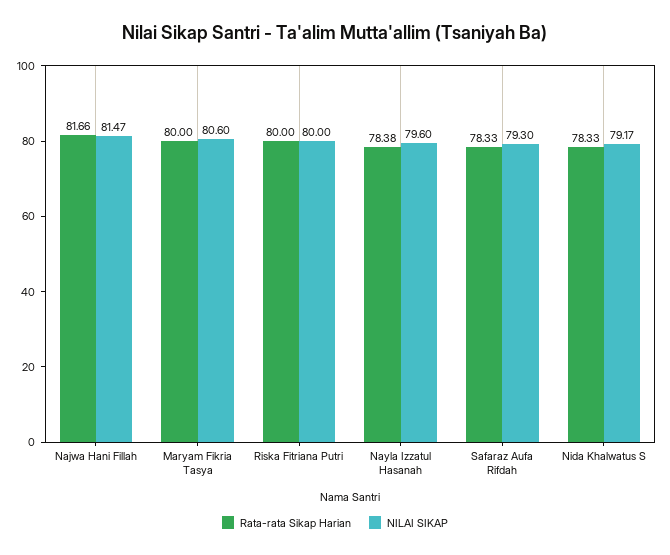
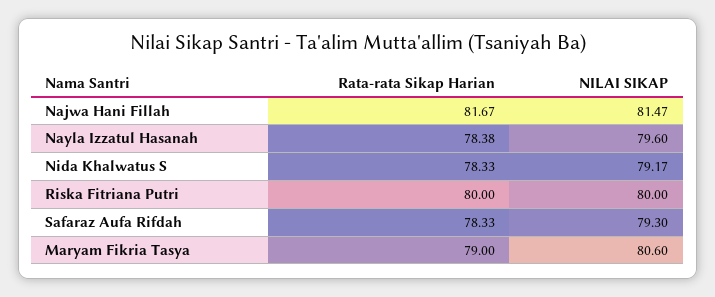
  {
    "Rata-rata Sikap Harian": {
-     "Najwa Hani Fillah": 81.66,
+     "Najwa Hani Fillah": 81.67,
-     "Maryam Fikria Tasya": 80,
+     "Maryam Fikria Tasya": 79,
      "Riska Fitriana Putri": 80,
      "Nayla Izzatul Hasanah": 78.38,
      "Safaraz Aufa Rifdah": 78.33,
      "Nida Khalwatus S": 78.33
    },
    "NILAI SIKAP": {
      "Najwa Hani Fillah": 81.47,
      "Maryam Fikria Tasya": 80.6,
      "Riska Fitriana Putri": 80,
      "Nayla Izzatul Hasanah": 79.6,
      "Safaraz Aufa Rifdah": 79.3,
      "Nida Khalwatus S": 79.17
    }
  }

